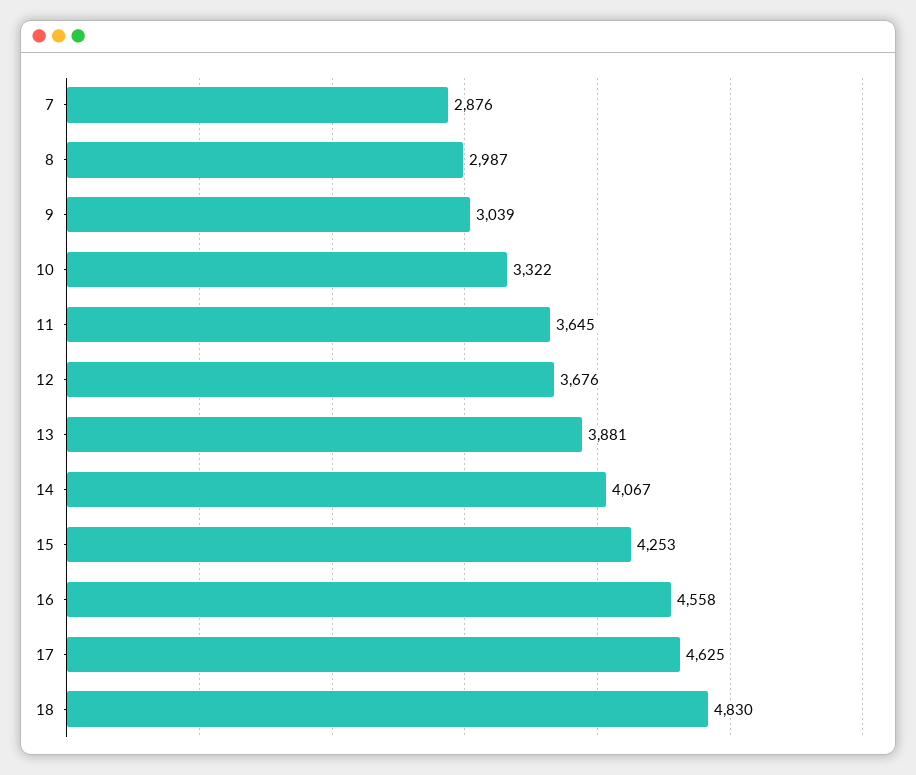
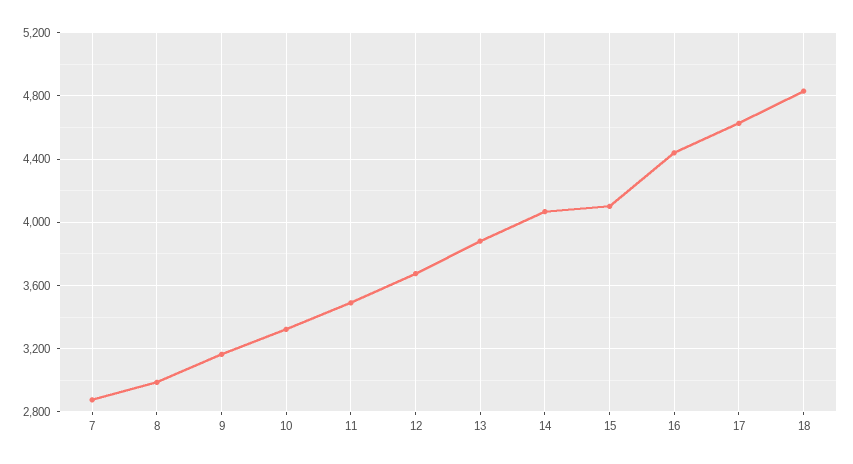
  {
    "7": 2876,
    "8": 2987,
-   "9": 3039,
+   "9": 3150,
    "10": 3322,
-   "11": 3645,
+   "11": 3500,
    "12": 3676,
    "13": 3881,
    "14": 4067,
-   "15": 4253,
+   "15": 4100,
-   "16": 4558,
+   "16": 4450,
    "17": 4625,
    "18": 4830
  }

